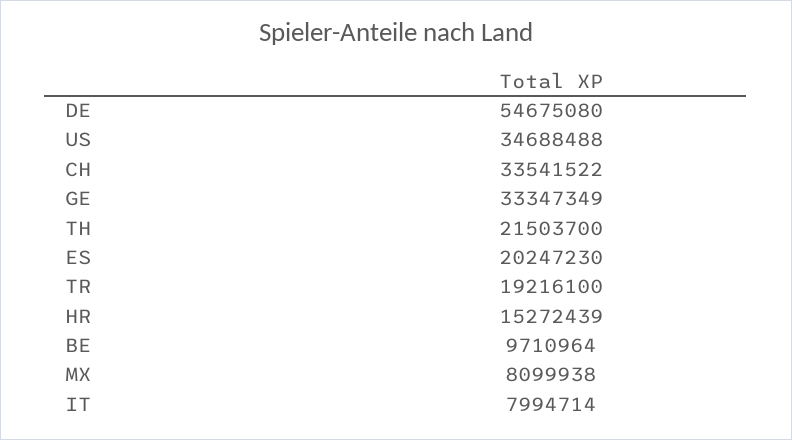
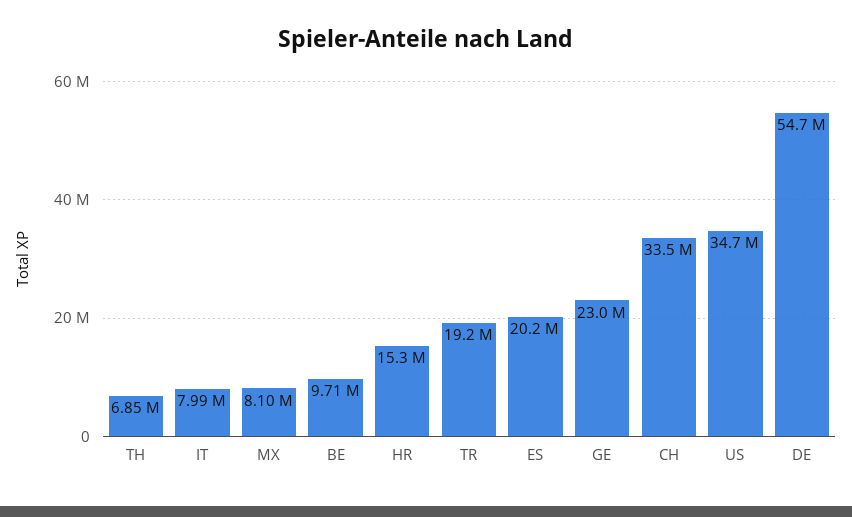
  {
    "DE": 54675080,
    "US": 34688488,
    "CH": 33541522,
-   "GE": 33347349,
+   "GE": 23000000,
-   "TH": 21503700,
+   "TH": 6850000,
    "ES": 20247230,
    "TR": 19216100,
    "HR": 15272439,
    "BE": 9710964,
    "MX": 8099938,
    "IT": 7994714
  }

